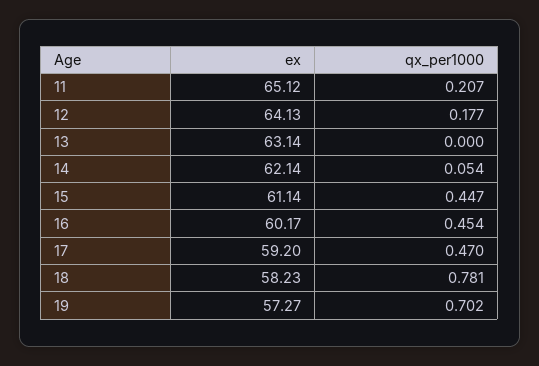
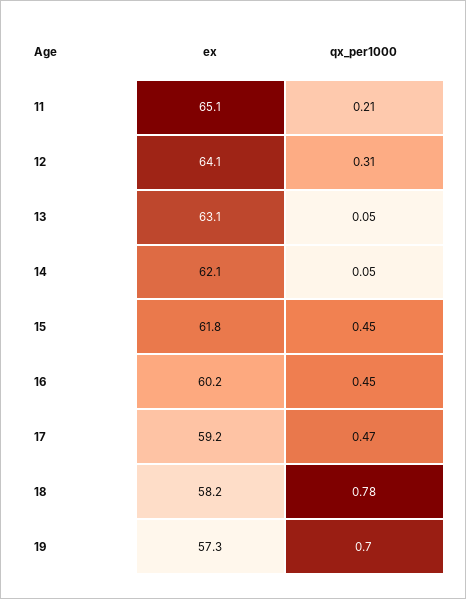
  {
    "ex": {
      "11": 65.12,
      "12": 64.13,
      "13": 63.14,
      "14": 62.14,
-     "15": 61.14,
+     "15": 61.8,
      "16": 60.17,
      "17": 59.2,
      "18": 58.23,
      "19": 57.27
    },
    "qx_per1000": {
      "11": 0.207,
-     "12": 0.177,
+     "12": 0.31,
-     "13": 0,
+     "13": 0.05,
      "14": 0.054,
      "15": 0.447,
      "16": 0.454,
      "17": 0.47,
      "18": 0.781,
      "19": 0.702
    }
  }

